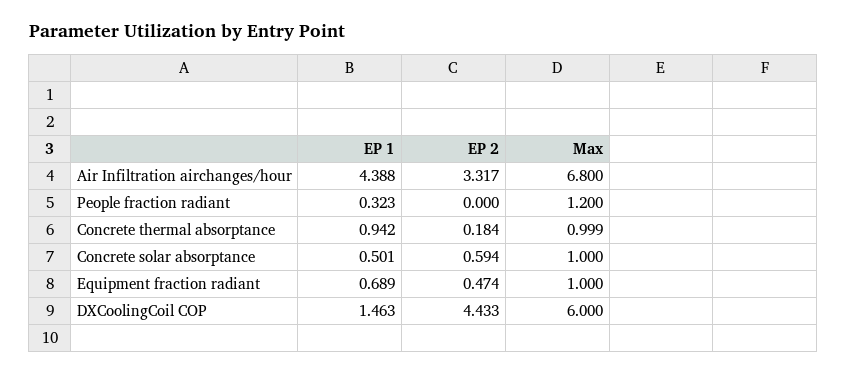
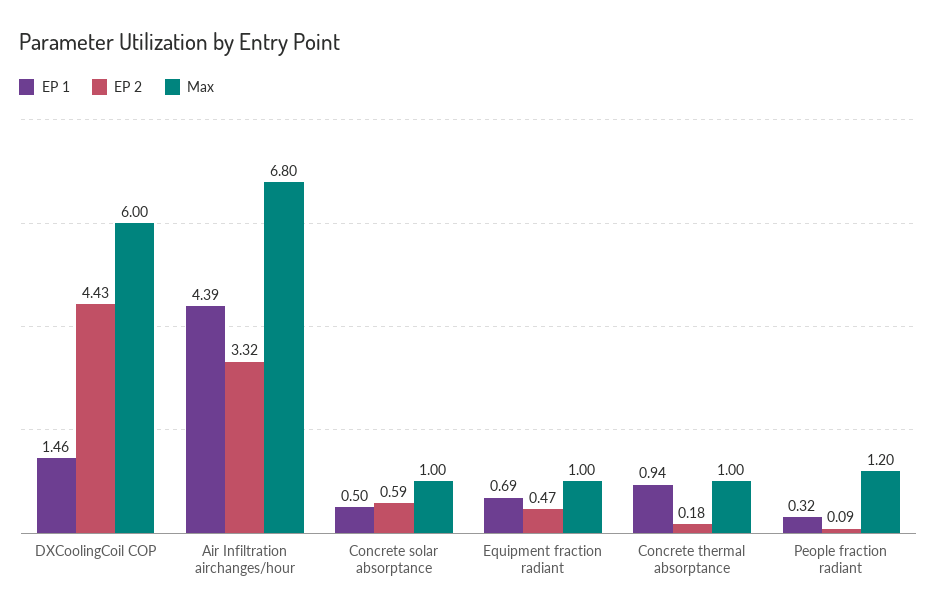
  {
    "EP 1": {
      "Air Infiltration airchanges/hour": 4.388,
      "People fraction radiant": 0.323,
      "Concrete thermal absorptance": 0.942,
      "Concrete solar absorptance": 0.501,
      "Equipment fraction radiant": 0.689,
      "DXCoolingCoil COP": 1.463
    },
    "EP 2": {
      "Air Infiltration airchanges/hour": 3.317,
-     "People fraction radiant": 0,
+     "People fraction radiant": 0.09,
      "Concrete thermal absorptance": 0.184,
      "Concrete solar absorptance": 0.594,
      "Equipment fraction radiant": 0.474,
      "DXCoolingCoil COP": 4.433
    },
    "Max": {
      "Air Infiltration airchanges/hour": 6.8,
      "People fraction radiant": 1.2,
      "Concrete thermal absorptance": 0.999,
      "Concrete solar absorptance": 1,
      "Equipment fraction radiant": 1,
      "DXCoolingCoil COP": 6
    }
  }

